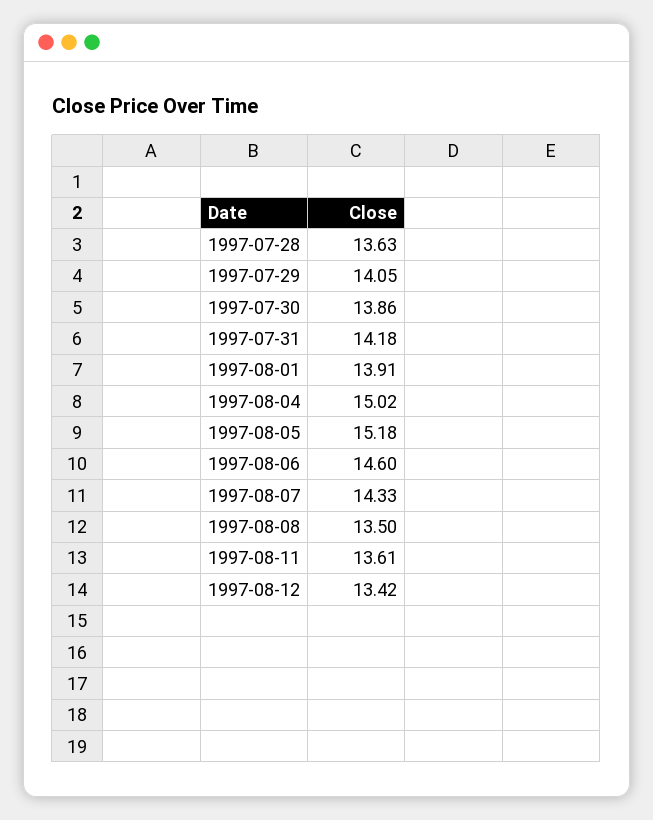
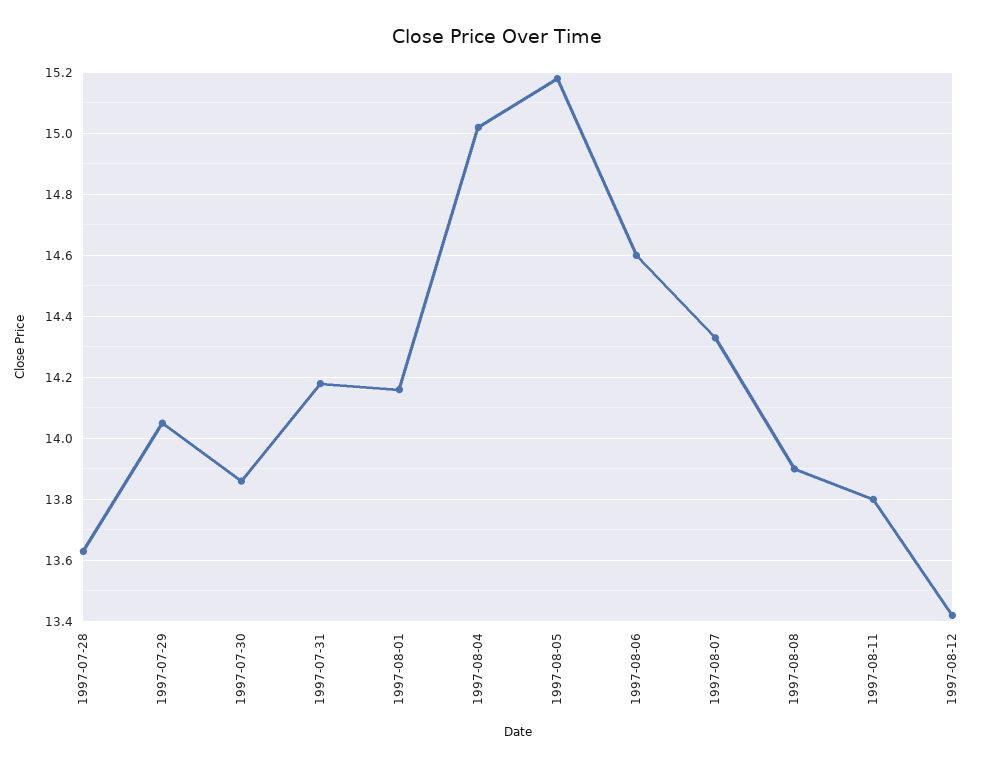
  {
    "1997-07-28": 13.63,
    "1997-07-29": 14.05,
    "1997-07-30": 13.86,
    "1997-07-31": 14.18,
-   "1997-08-01": 13.91,
+   "1997-08-01": 14.15,
    "1997-08-04": 15.02,
    "1997-08-05": 15.18,
    "1997-08-06": 14.6,
    "1997-08-07": 14.33,
-   "1997-08-08": 13.5,
+   "1997-08-08": 13.9,
-   "1997-08-11": 13.61,
+   "1997-08-11": 13.8,
    "1997-08-12": 13.42
  }

